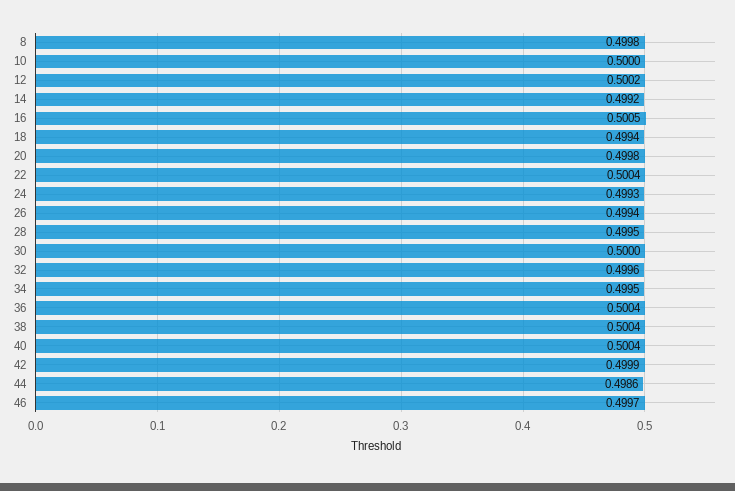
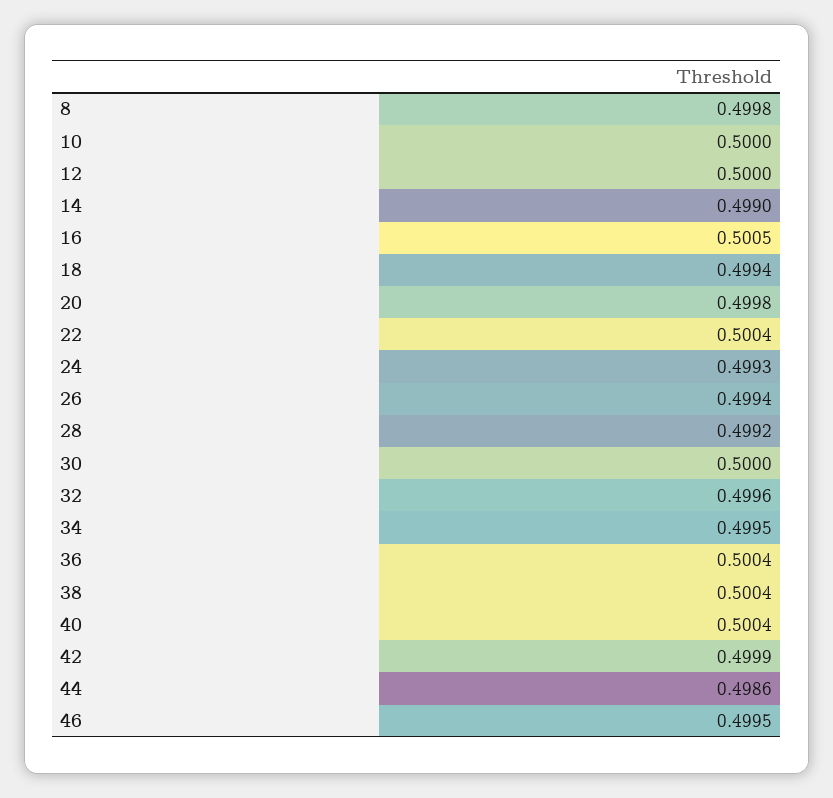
  {
    "8": 0.4998,
    "10": 0.5,
-   "12": 0.5002,
+   "12": 0.5,
-   "14": 0.4992,
+   "14": 0.499,
    "16": 0.5005,
    "18": 0.4994,
    "20": 0.4998,
    "22": 0.5004,
    "24": 0.4993,
    "26": 0.4994,
-   "28": 0.4995,
+   "28": 0.4992,
    "30": 0.5,
    "32": 0.4996,
    "34": 0.4995,
    "36": 0.5004,
    "38": 0.5004,
    "40": 0.5004,
    "42": 0.4999,
    "44": 0.4986,
-   "46": 0.4997
+   "46": 0.4995
  }

